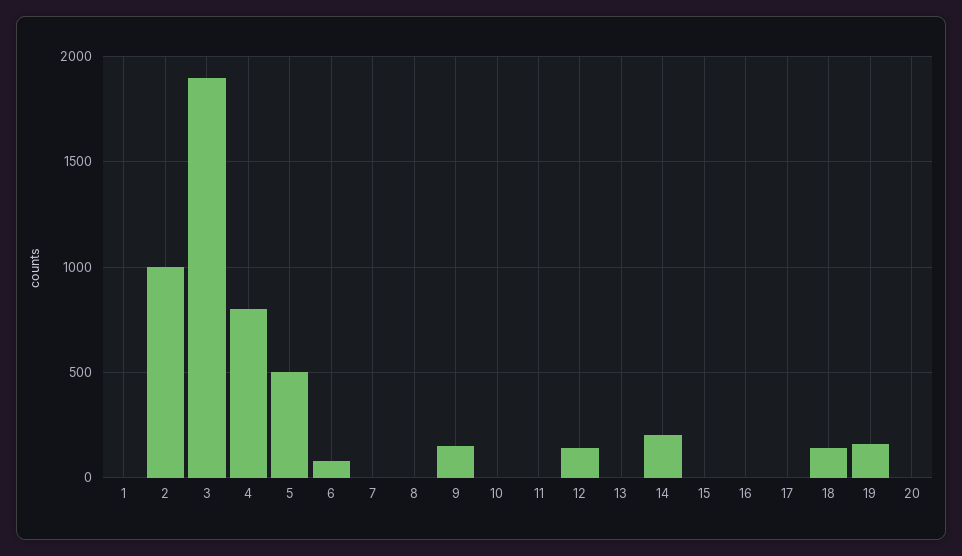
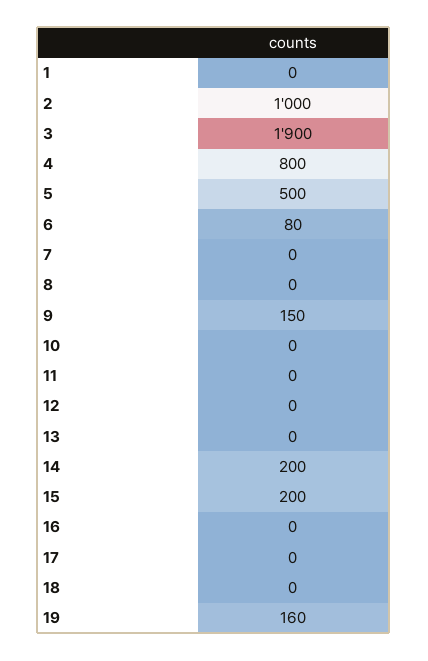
  {
    "1": 0,
    "2": 1000,
    "3": 1900,
    "4": 800,
    "5": 500,
    "6": 80,
    "7": 0,
    "8": 0,
    "9": 150,
    "10": 0,
    "11": 0,
-   "12": 150,
+   "12": 0,
    "13": 0,
    "14": 200,
-   "15": 0,
+   "15": 200,
    "16": 0,
    "17": 0,
-   "18": 150,
+   "18": 0,
-   "19": 160,
+   "19": 160
-   "20": 0
  }

